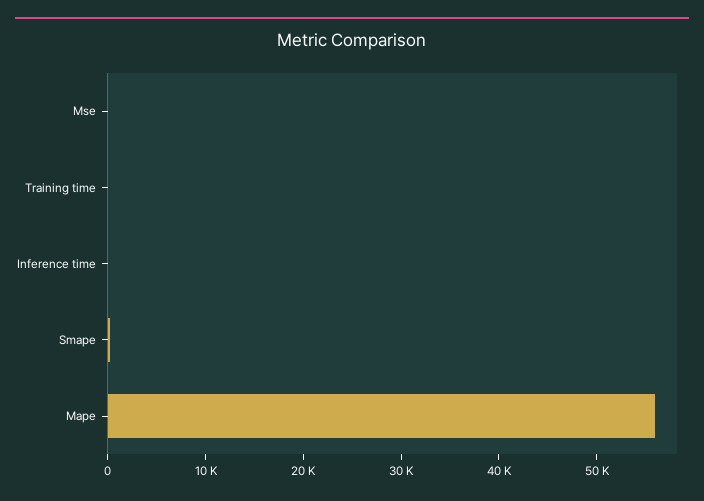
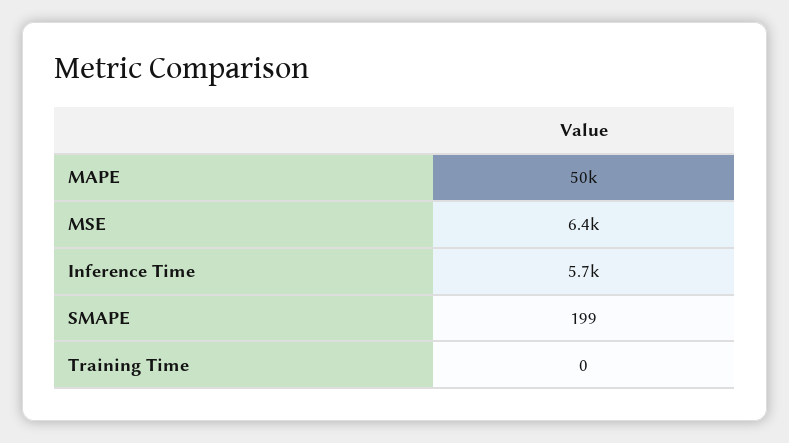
  {
-   "Mse": 0,
+   "Mse": 6400,
    "Training time": 0,
-   "Inference time": 0,
+   "Inference time": 5700,
    "Smape": 199,
-   "Mape": 56000
+   "Mape": 50000
  }

